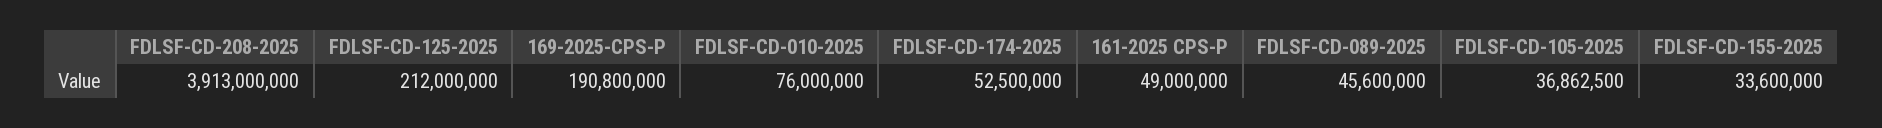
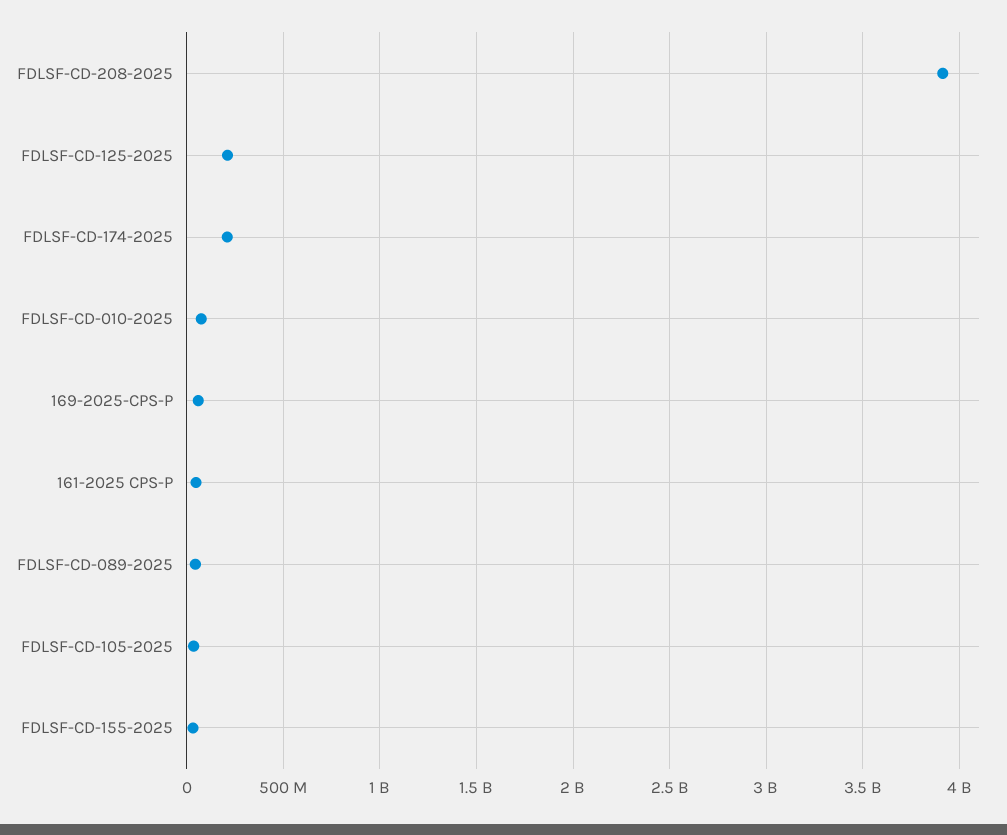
  {
    "FDLSF-CD-208-2025": 3913000000,
    "FDLSF-CD-125-2025": 212000000,
-   "169-2025-CPS-P": 190800000,
+   "169-2025-CPS-P": 50000000,
    "FDLSF-CD-010-2025": 76000000,
-   "FDLSF-CD-174-2025": 52500000,
+   "FDLSF-CD-174-2025": 200000000,
    "161-2025 CPS-P": 49000000,
    "FDLSF-CD-089-2025": 45600000,
    "FDLSF-CD-105-2025": 36862500,
    "FDLSF-CD-155-2025": 33600000
  }

